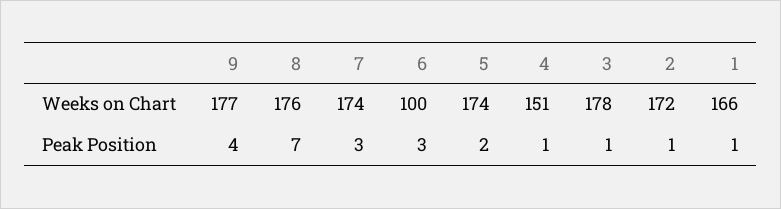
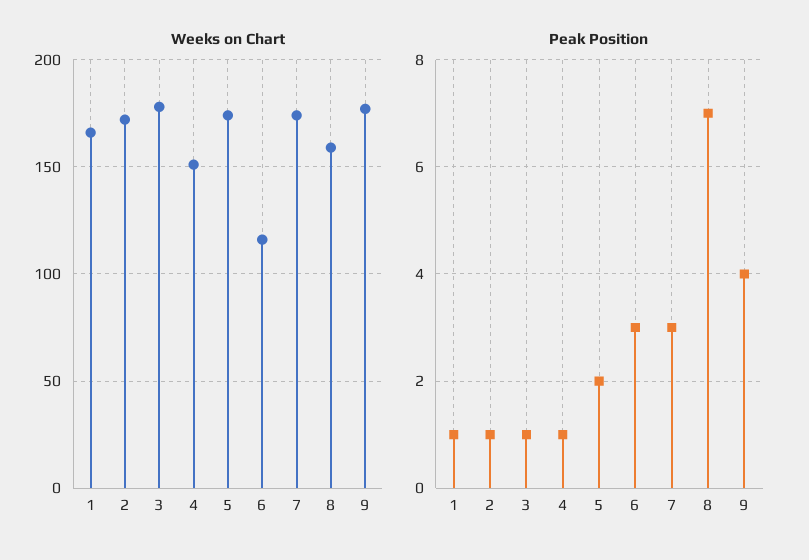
  {
    "Weeks on Chart": {
      "9": 177,
-     "8": 176,
+     "8": 160,
      "7": 174,
-     "6": 100,
+     "6": 115,
      "5": 174,
      "4": 151,
      "3": 178,
      "2": 172,
      "1": 166
    },
    "Peak Position": {
      "9": 4,
      "8": 7,
      "7": 3,
      "6": 3,
      "5": 2,
      "4": 1,
      "3": 1,
      "2": 1,
      "1": 1
    }
  }

